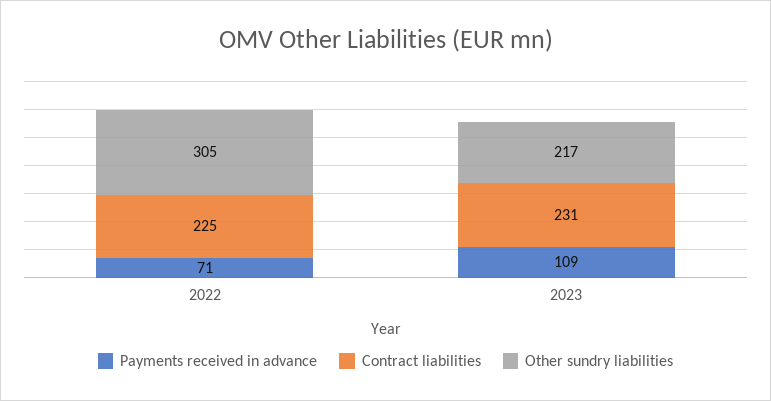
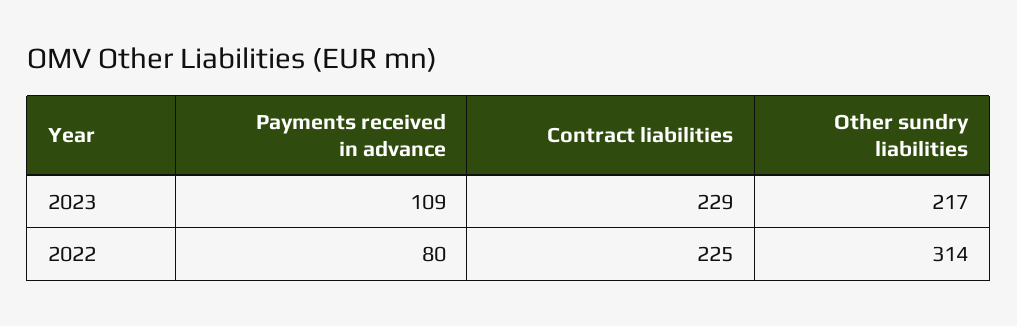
  {
    "Payments received in advance": {
-     "2022": 71,
+     "2022": 80,
      "2023": 109
    },
    "Contract liabilities": {
      "2022": 225,
-     "2023": 231
+     "2023": 229
    },
    "Other sundry liabilities": {
-     "2022": 305,
+     "2022": 314,
      "2023": 217
    }
  }

